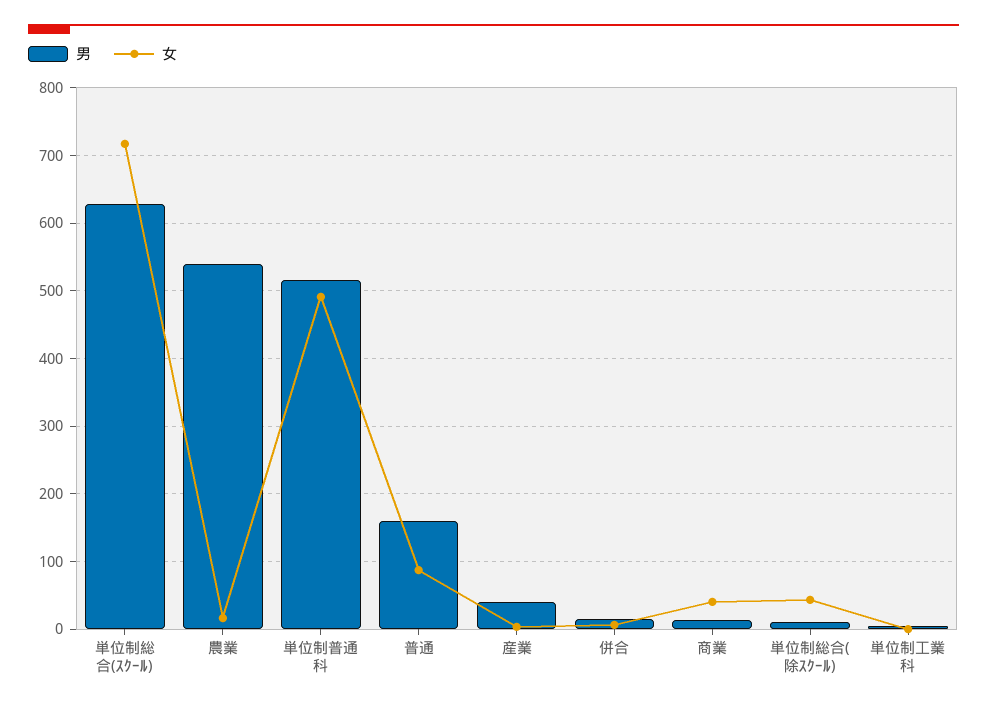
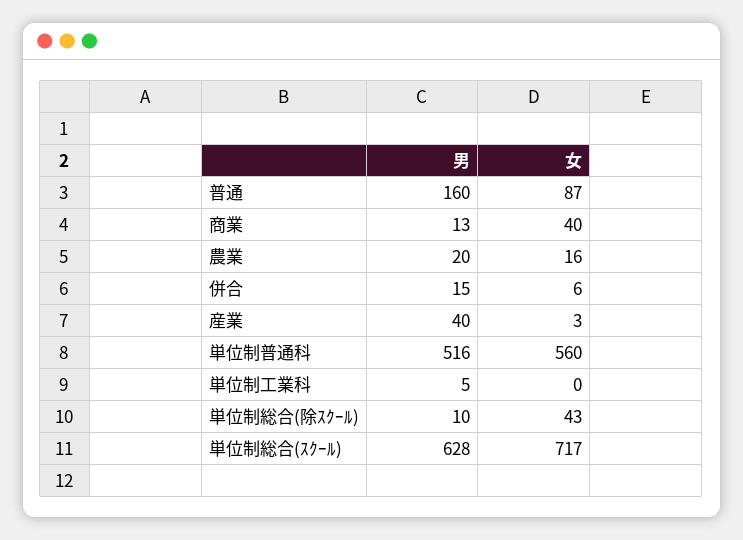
  {
    "男": {
      "単位制総合(ｽｸｰﾙ)": 628,
-     "農業": 540,
+     "農業": 20,
      "単位制普通科": 516,
      "普通": 160,
      "産業": 40,
      "併合": 15,
      "商業": 13,
      "単位制総合(除ｽｸｰﾙ)": 10,
      "単位制工業科": 5
    },
    "女": {
      "単位制総合(ｽｸｰﾙ)": 717,
      "農業": 16,
-     "単位制普通科": 490,
+     "単位制普通科": 560,
      "普通": 87,
      "産業": 3,
      "併合": 6,
      "商業": 40,
      "単位制総合(除ｽｸｰﾙ)": 43,
      "単位制工業科": 0
    }
  }

